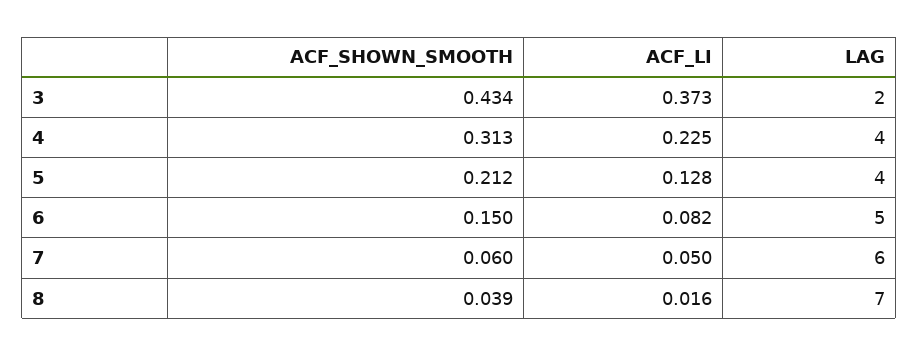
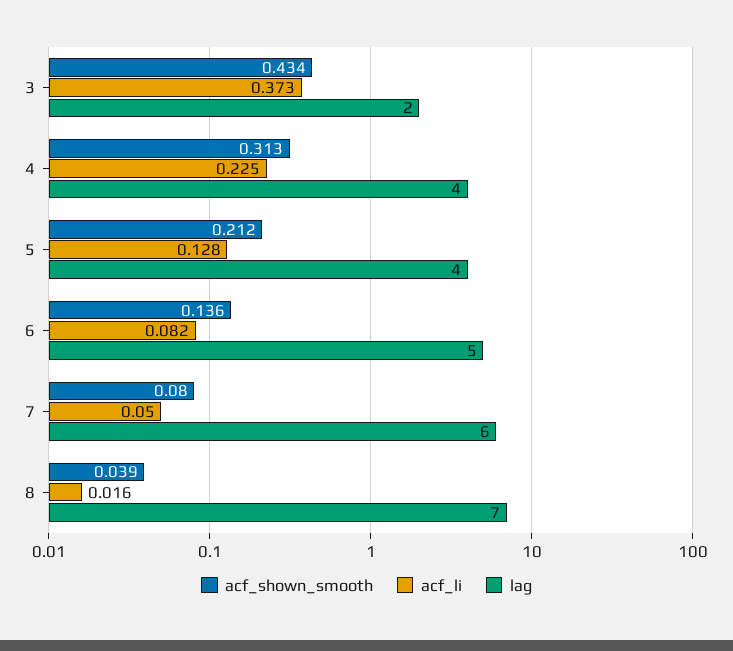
  {
    "ACF_SHOWN_SMOOTH": {
      "3": 0.434,
      "4": 0.313,
      "5": 0.212,
-     "6": 0.15,
+     "6": 0.136,
-     "7": 0.06,
+     "7": 0.08,
      "8": 0.039
    },
    "ACF_LI": {
      "3": 0.373,
      "4": 0.225,
      "5": 0.128,
      "6": 0.082,
      "7": 0.05,
      "8": 0.016
    },
    "LAG": {
      "3": 2,
      "4": 4,
      "5": 4,
      "6": 5,
      "7": 6,
      "8": 7
    }
  }

